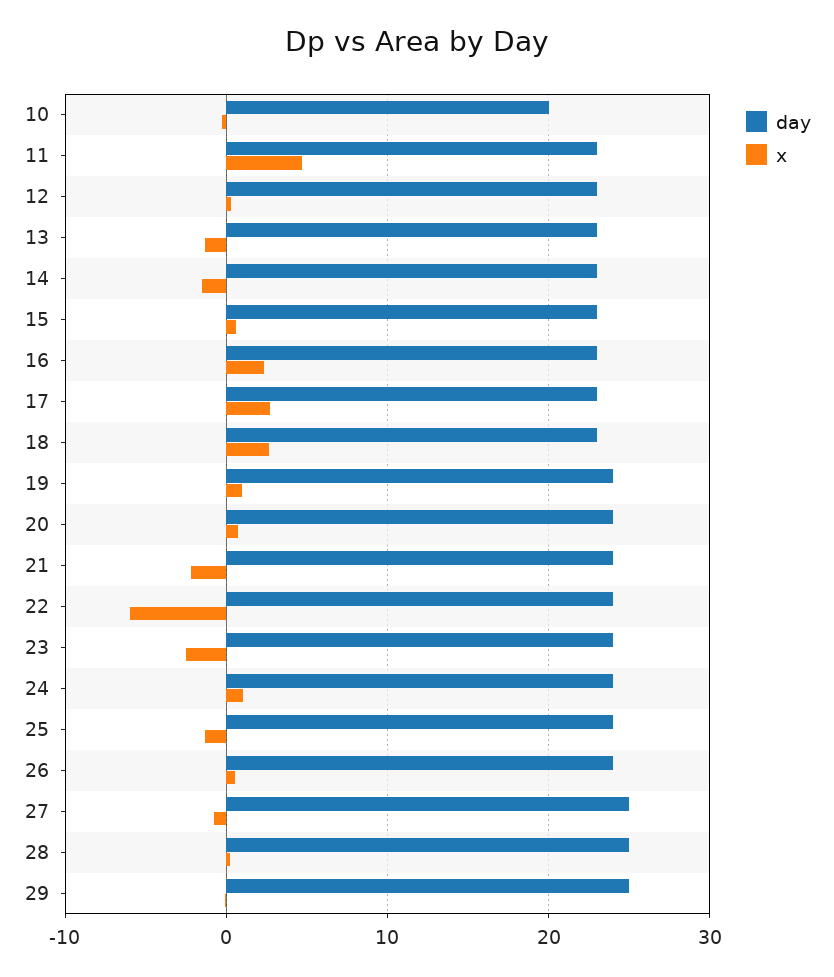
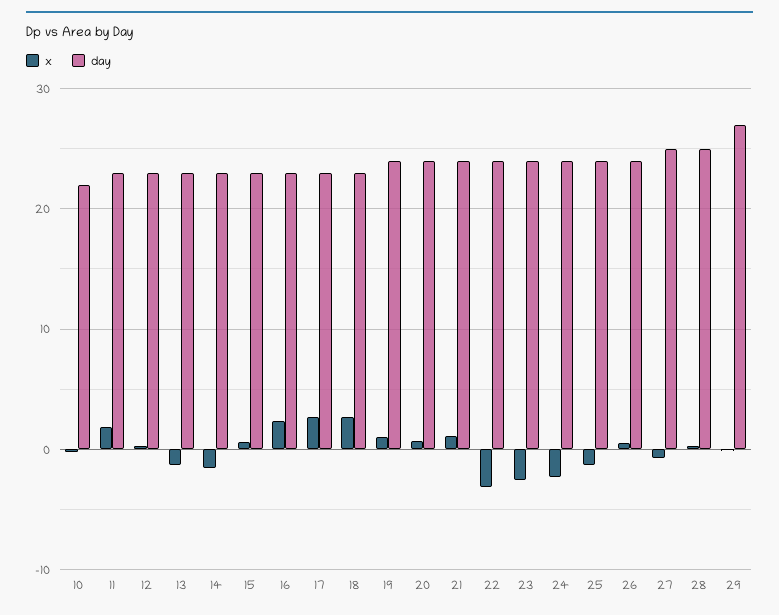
  {
    "day": {
-     "10": 20,
+     "10": 22,
      "11": 23,
      "12": 23,
      "13": 23,
      "14": 23,
      "15": 23,
      "16": 23,
      "17": 23,
      "18": 23,
      "19": 24,
      "20": 24,
      "21": 24,
      "22": 24,
      "23": 24,
      "24": 24,
      "25": 24,
      "26": 24,
      "27": 25,
      "28": 25,
-     "29": 25
+     "29": 27
    },
    "x": {
      "10": 0,
-     "11": 5,
+     "11": 2,
      "12": 0,
      "13": -1,
      "14": -2,
      "15": 1,
      "16": 2,
      "17": 3,
      "18": 3,
      "19": 1,
      "20": 1,
-     "21": -2,
+     "21": 1,
-     "22": -6,
+     "22": -3,
      "23": -3,
-     "24": 1,
+     "24": -2,
      "25": -1,
      "26": 1,
      "27": -1,
      "28": 0,
      "29": 0
    }
  }

